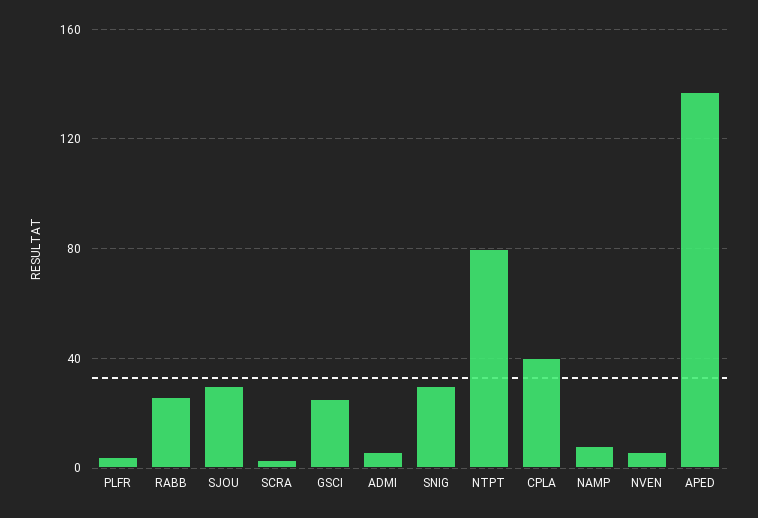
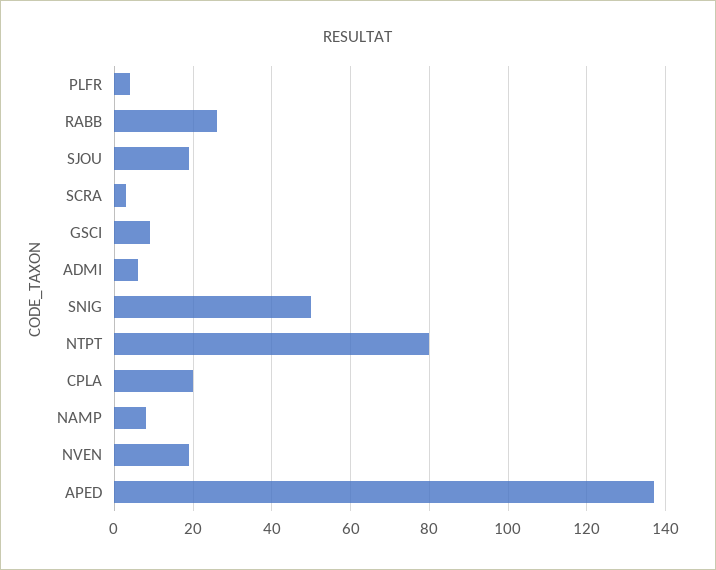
  {
    "PLFR": 5,
    "RABB": 25,
-   "SJOU": 30,
+   "SJOU": 20,
    "SCRA": 5,
-   "GSCI": 25,
+   "GSCI": 10,
    "ADMI": 5,
-   "SNIG": 30,
+   "SNIG": 50,
    "NTPT": 80,
-   "CPLA": 40,
+   "CPLA": 20,
    "NAMP": 10,
-   "NVEN": 5,
+   "NVEN": 20,
    "APED": 135
  }

